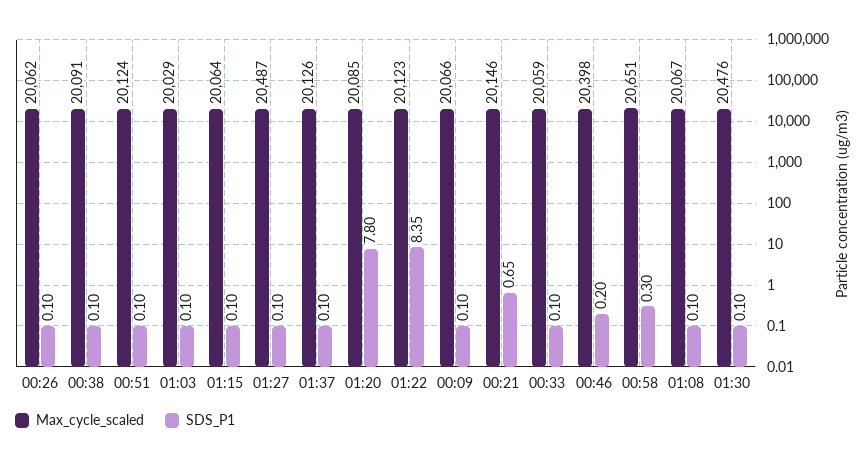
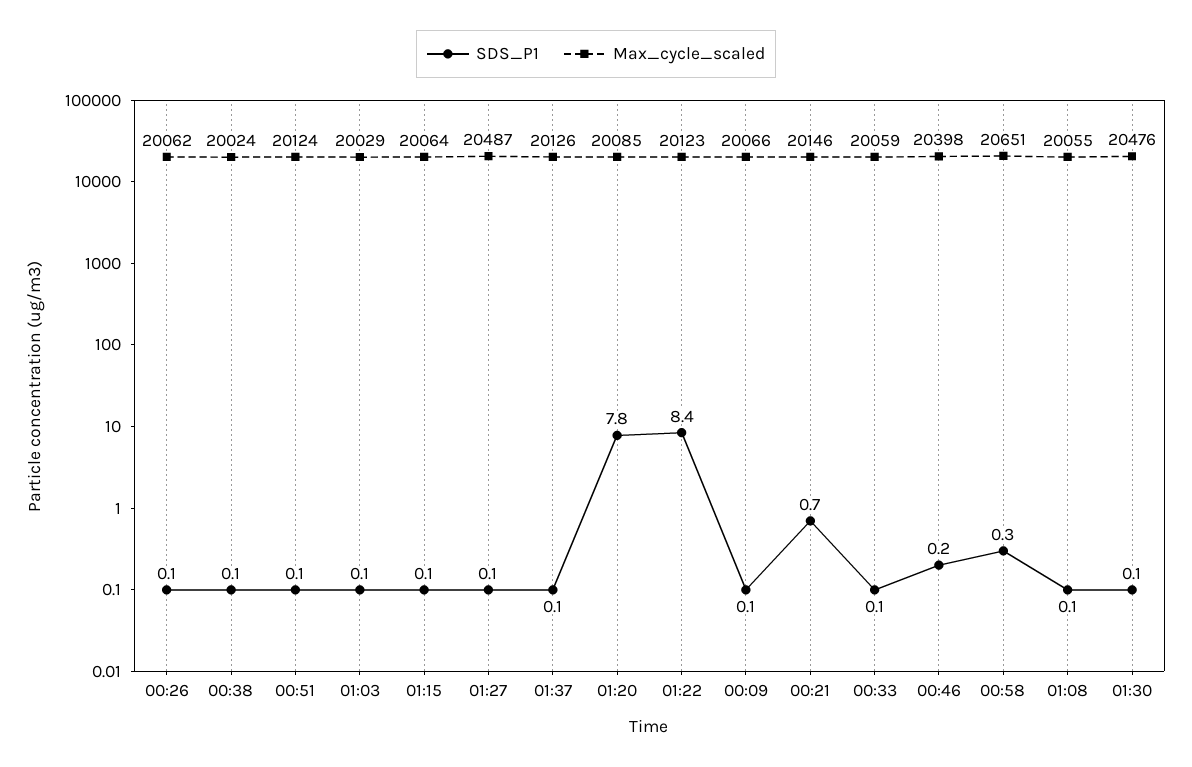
  {
    "Max_cycle_scaled": {
      "00:26": 20062,
-     "00:38": 20091,
+     "00:38": 20024,
      "00:51": 20124,
      "01:03": 20029,
      "01:15": 20064,
      "01:27": 20487,
      "01:37": 20126,
      "01:20": 20085,
      "01:22": 20123,
      "00:09": 20066,
      "00:21": 20146,
      "00:33": 20059,
      "00:46": 20398,
      "00:58": 20651,
-     "01:08": 20067,
+     "01:08": 20055,
      "01:30": 20476
    },
    "SDS_P1": {
      "00:26": 0.1,
      "00:38": 0.1,
      "00:51": 0.1,
      "01:03": 0.1,
      "01:15": 0.1,
      "01:27": 0.1,
      "01:37": 0.1,
      "01:20": 7.8,
      "01:22": 8.35,
      "00:09": 0.1,
      "00:21": 0.65,
      "00:33": 0.1,
      "00:46": 0.2,
      "00:58": 0.3,
      "01:08": 0.1,
      "01:30": 0.1
    }
  }

